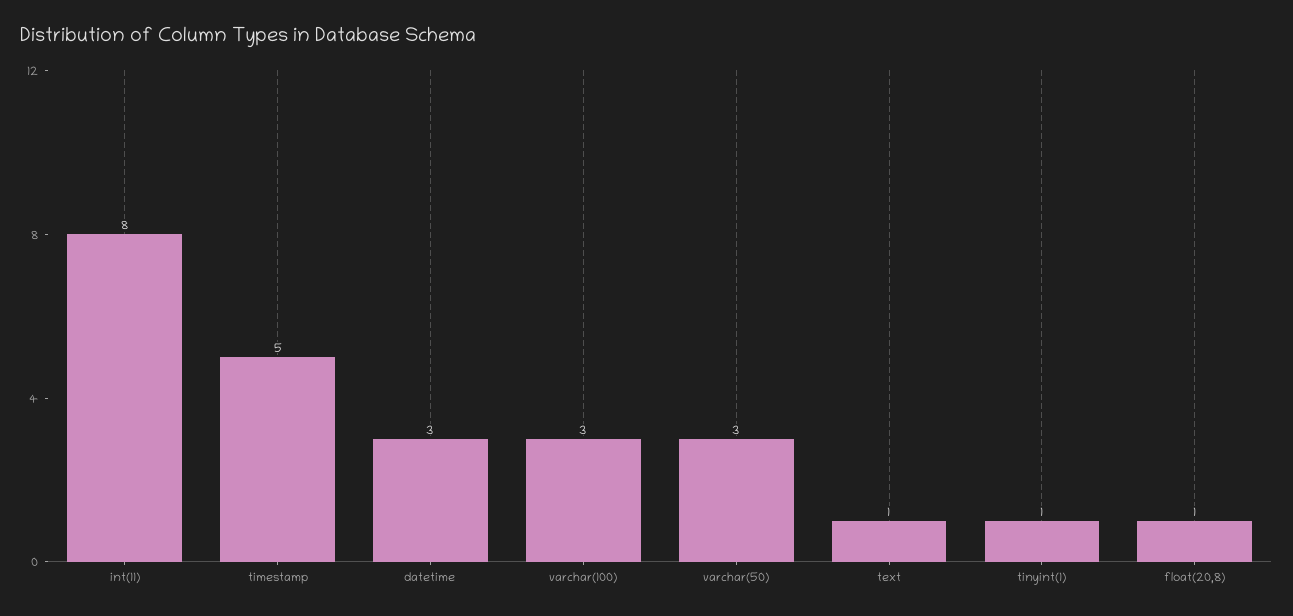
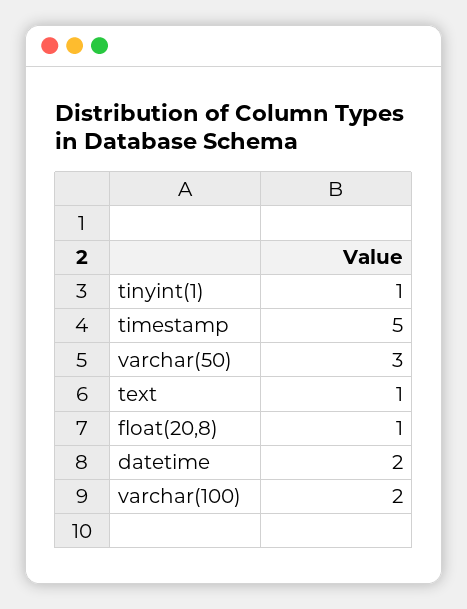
  {
-   "int(11)": 8,
    "timestamp": 5,
-   "datetime": 3,
+   "datetime": 2,
-   "varchar(100)": 3,
+   "varchar(100)": 2,
    "varchar(50)": 3,
    "text": 1,
    "tinyint(1)": 1,
    "float(20,8)": 1
  }

